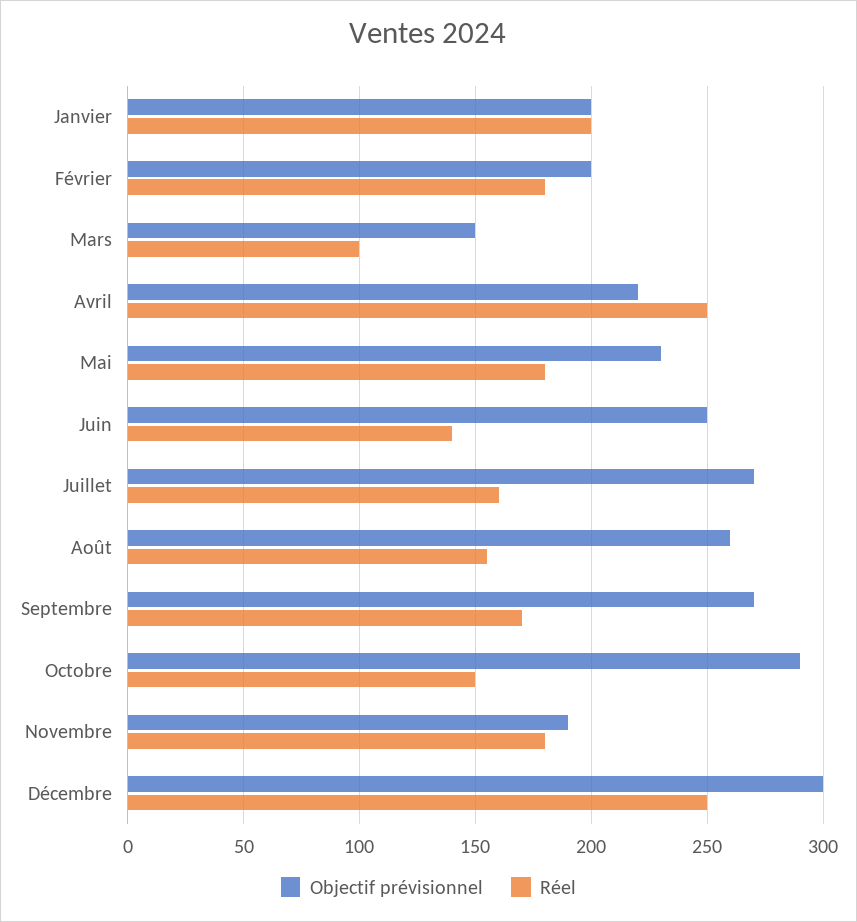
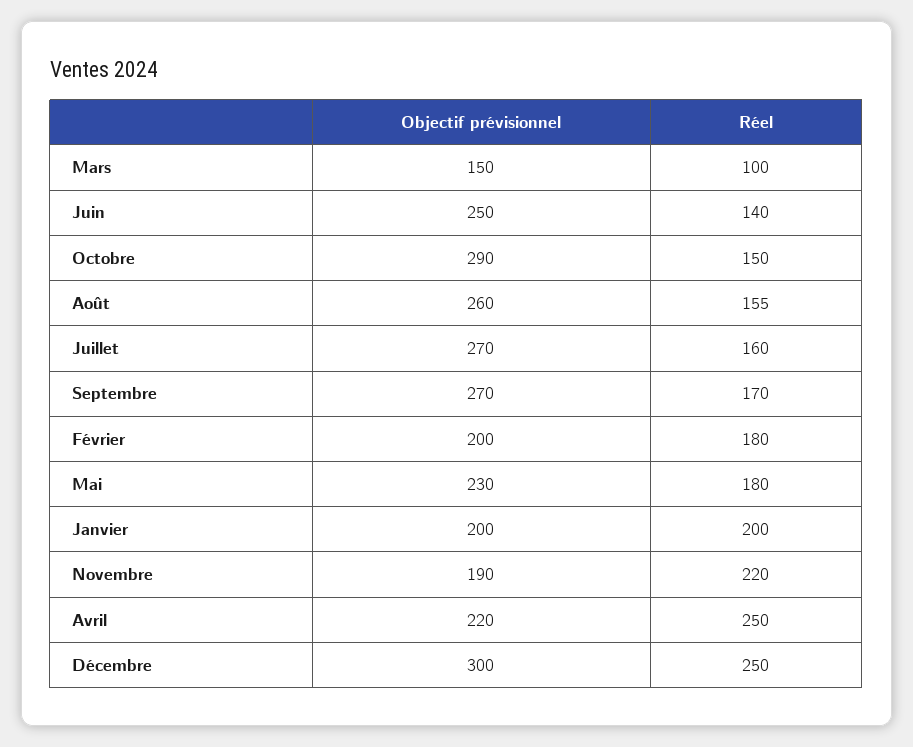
  {
    "Objectif prévisionnel": {
      "Janvier": 200,
      "Février": 200,
      "Mars": 150,
      "Avril": 220,
      "Mai": 230,
      "Juin": 250,
      "Juillet": 270,
      "Août": 260,
      "Septembre": 270,
      "Octobre": 290,
      "Novembre": 190,
      "Décembre": 300
    },
    "Réel": {
      "Janvier": 200,
      "Février": 180,
      "Mars": 100,
      "Avril": 250,
      "Mai": 180,
      "Juin": 140,
      "Juillet": 160,
      "Août": 155,
      "Septembre": 170,
      "Octobre": 150,
-     "Novembre": 180,
+     "Novembre": 220,
      "Décembre": 250
    }
  }

